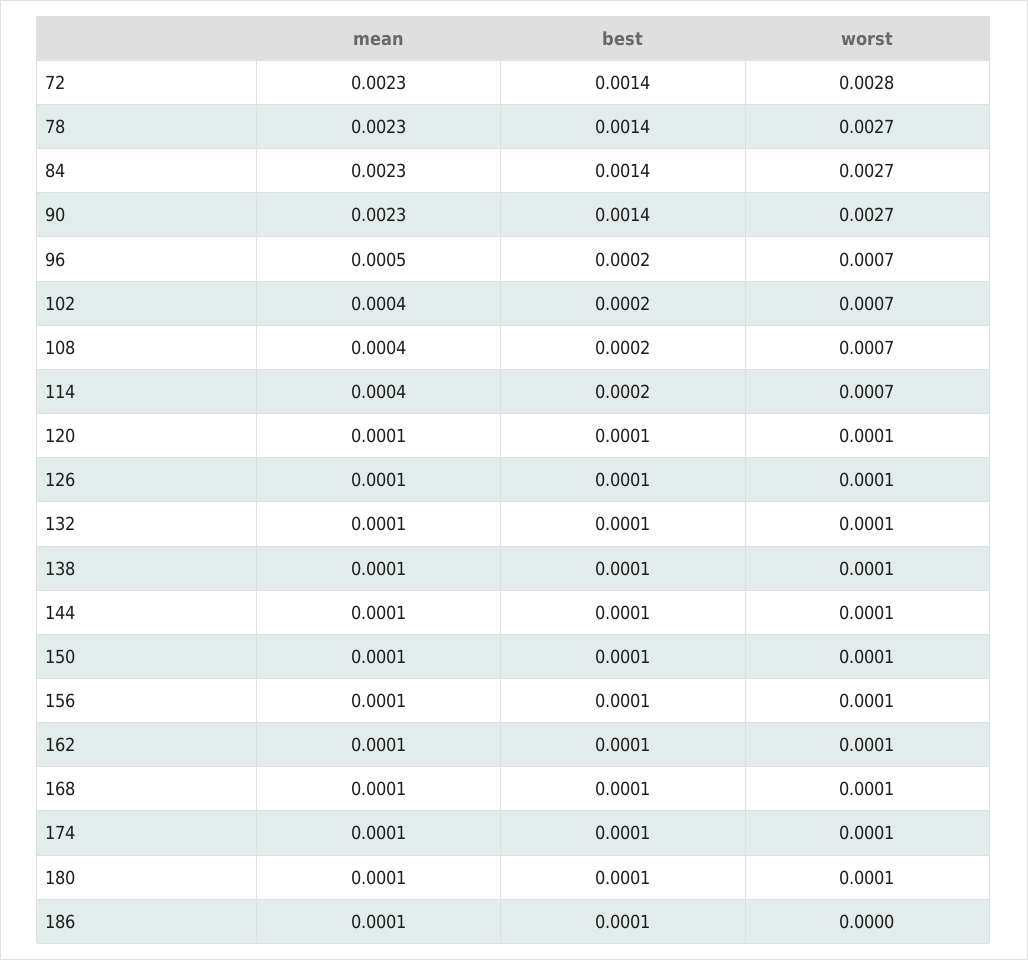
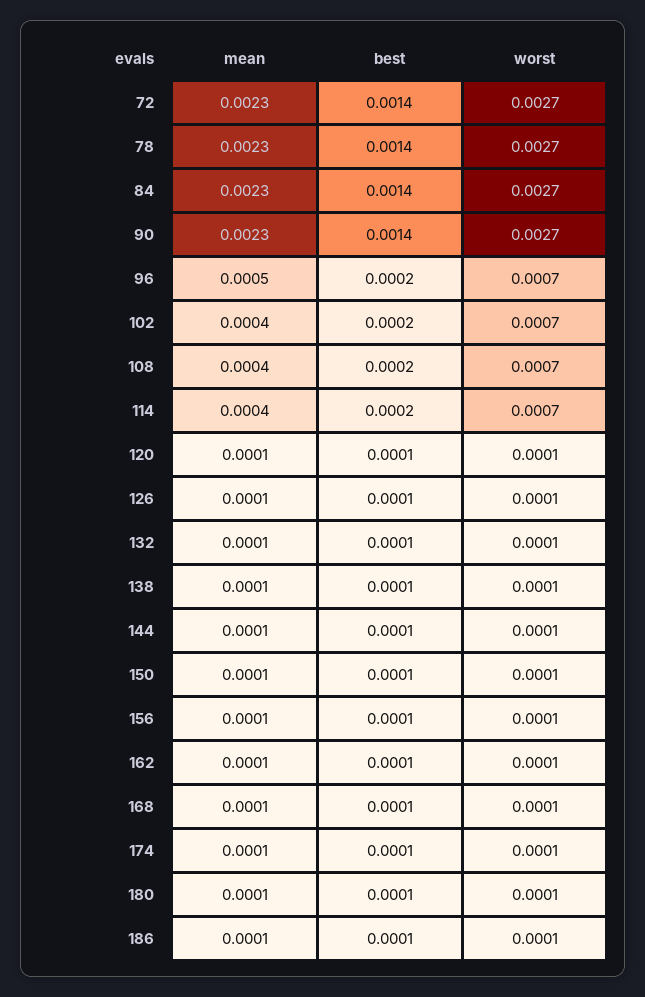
  {
    "mean": {
      "72": 0.0023,
      "78": 0.0023,
      "84": 0.0023,
      "90": 0.0023,
      "96": 0.0005,
      "102": 0.0004,
      "108": 0.0004,
      "114": 0.0004,
      "120": 0.0001,
      "126": 0.0001,
      "132": 0.0001,
      "138": 0.0001,
      "144": 0.0001,
      "150": 0.0001,
      "156": 0.0001,
      "162": 0.0001,
      "168": 0.0001,
      "174": 0.0001,
      "180": 0.0001,
      "186": 0.0001
    },
    "best": {
      "72": 0.0014,
      "78": 0.0014,
      "84": 0.0014,
      "90": 0.0014,
      "96": 0.0002,
      "102": 0.0002,
      "108": 0.0002,
      "114": 0.0002,
      "120": 0.0001,
      "126": 0.0001,
      "132": 0.0001,
      "138": 0.0001,
      "144": 0.0001,
      "150": 0.0001,
      "156": 0.0001,
      "162": 0.0001,
      "168": 0.0001,
      "174": 0.0001,
      "180": 0.0001,
      "186": 0.0001
    },
    "worst": {
-     "72": 0.0028,
+     "72": 0.0027,
      "78": 0.0027,
      "84": 0.0027,
      "90": 0.0027,
      "96": 0.0007,
      "102": 0.0007,
      "108": 0.0007,
      "114": 0.0007,
      "120": 0.0001,
      "126": 0.0001,
      "132": 0.0001,
      "138": 0.0001,
      "144": 0.0001,
      "150": 0.0001,
      "156": 0.0001,
      "162": 0.0001,
      "168": 0.0001,
      "174": 0.0001,
      "180": 0.0001,
-     "186": 0
+     "186": 0.0001
    }
  }

